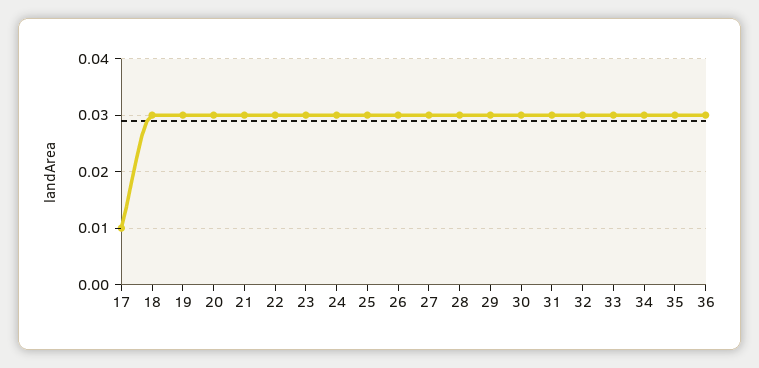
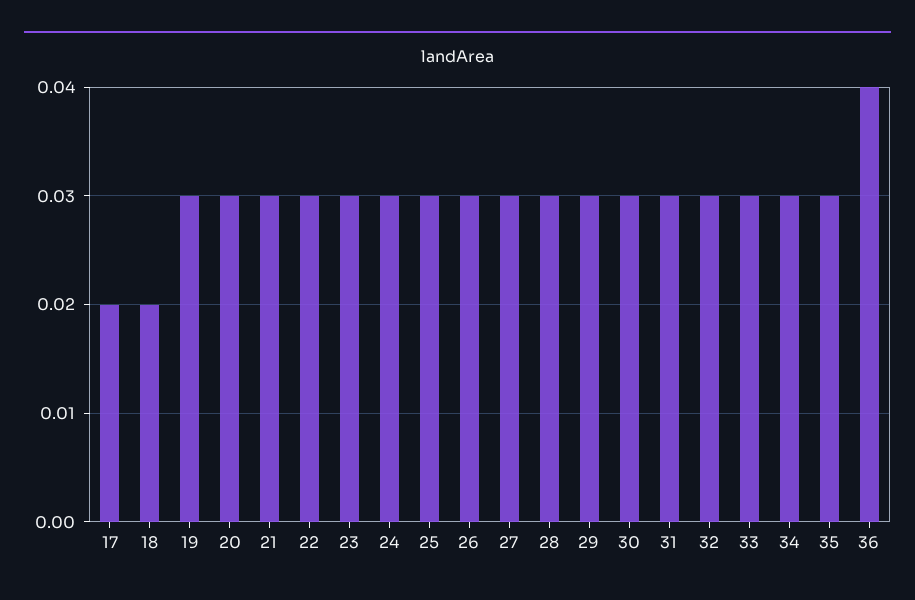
  {
-   "17": 0.01,
+   "17": 0.02,
-   "18": 0.03,
+   "18": 0.02,
    "19": 0.03,
    "20": 0.03,
    "21": 0.03,
    "22": 0.03,
    "23": 0.03,
    "24": 0.03,
    "25": 0.03,
    "26": 0.03,
    "27": 0.03,
    "28": 0.03,
    "29": 0.03,
    "30": 0.03,
    "31": 0.03,
    "32": 0.03,
    "33": 0.03,
    "34": 0.03,
    "35": 0.03,
-   "36": 0.03
+   "36": 0.04
  }

